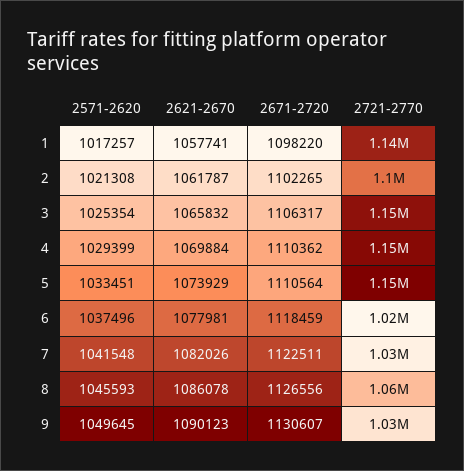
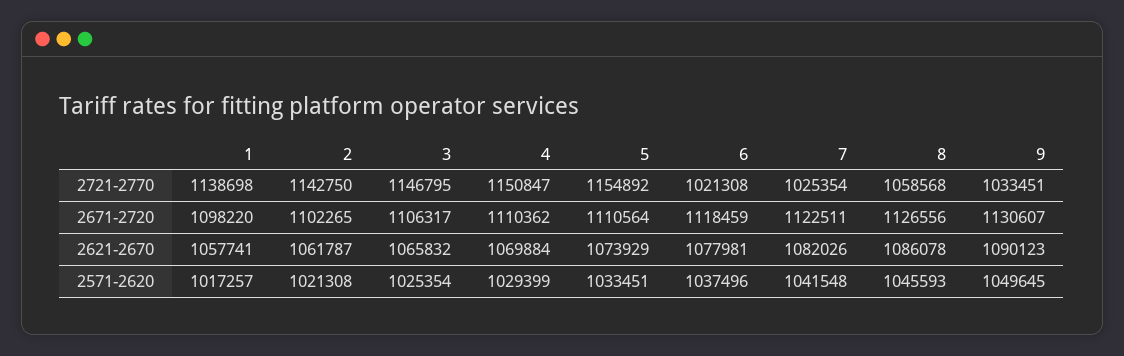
  {
    "2571-2620": {
      "1": 1017257,
      "2": 1021308,
      "3": 1025354,
      "4": 1029399,
      "5": 1033451,
      "6": 1037496,
      "7": 1041548,
      "8": 1045593,
      "9": 1049645
    },
    "2621-2670": {
      "1": 1057741,
      "2": 1061787,
      "3": 1065832,
      "4": 1069884,
      "5": 1073929,
      "6": 1077981,
      "7": 1082026,
      "8": 1086078,
      "9": 1090123
    },
    "2671-2720": {
      "1": 1098220,
      "2": 1102265,
      "3": 1106317,
      "4": 1110362,
      "5": 1110564,
      "6": 1118459,
      "7": 1122511,
      "8": 1126556,
      "9": 1130607
    },
    "2721-2770": {
      "1": 1138698,
-     "2": 1100000,
+     "2": 1142750,
      "3": 1146795,
      "4": 1150847,
      "5": 1154892,
      "6": 1021308,
      "7": 1025354,
      "8": 1058568,
      "9": 1033451
    }
  }

